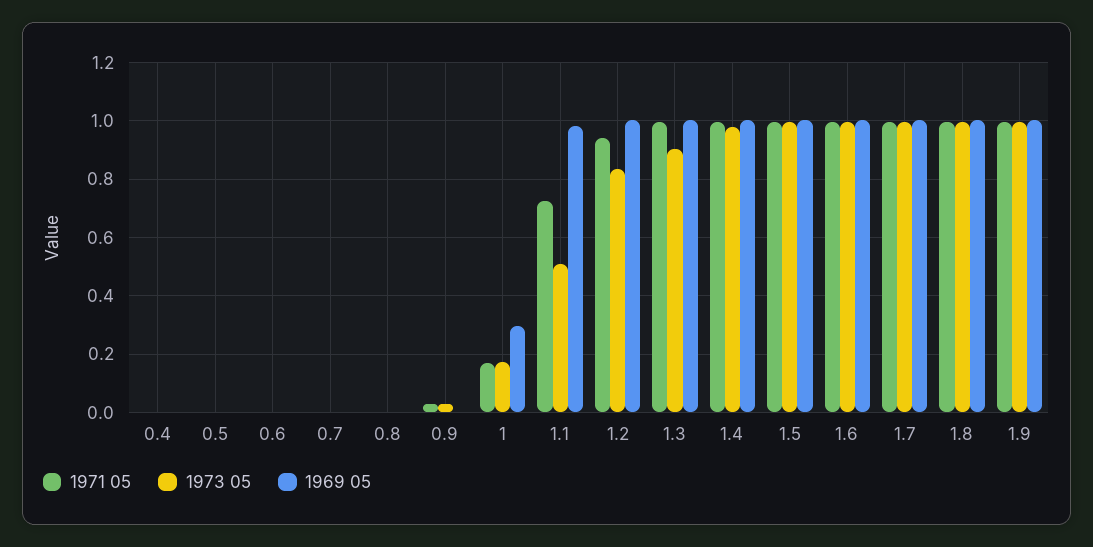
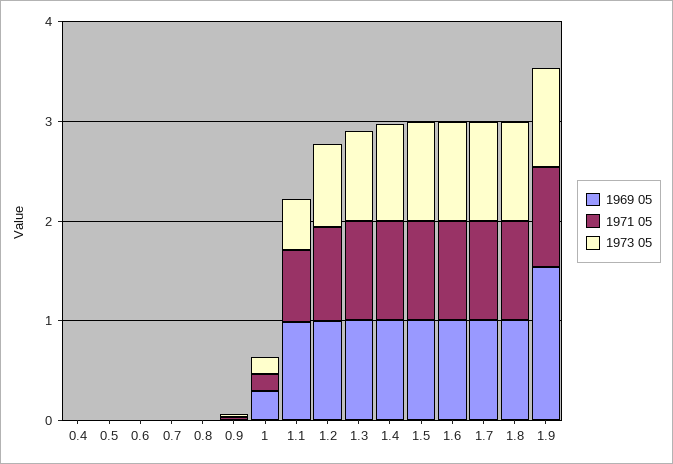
  {
    "1971 05": {
      "0.4": 0,
      "0.5": 0,
      "0.6": 0,
      "0.7": 0,
      "0.8": 0,
      "0.9": 0.025,
      "1": 0.175,
      "1.1": 0.725,
      "1.2": 0.95,
      "1.3": 1,
      "1.4": 1,
      "1.5": 1,
      "1.6": 1,
      "1.7": 1,
      "1.8": 1,
      "1.9": 1
    },
    "1973 05": {
      "0.4": 0,
      "0.5": 0,
      "0.6": 0,
      "0.7": 0,
      "0.8": 0,
      "0.9": 0.025,
      "1": 0.175,
      "1.1": 0.5,
      "1.2": 0.825,
      "1.3": 0.9,
      "1.4": 0.975,
      "1.5": 1,
      "1.6": 1,
      "1.7": 1,
      "1.8": 1,
      "1.9": 1
    },
    "1969 05": {
      "0.4": 0,
      "0.5": 0,
      "0.6": 0,
      "0.7": 0,
      "0.8": 0,
      "0.9": 0,
      "1": 0.3,
      "1.1": 0.975,
      "1.2": 1,
      "1.3": 1,
      "1.4": 1,
      "1.5": 1,
      "1.6": 1,
      "1.7": 1,
      "1.8": 1,
-     "1.9": 1
+     "1.9": 1.6
    }
  }

